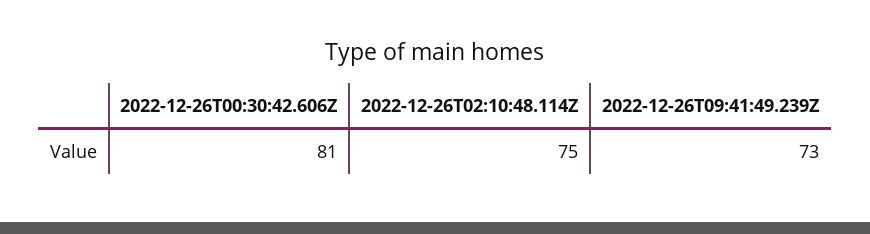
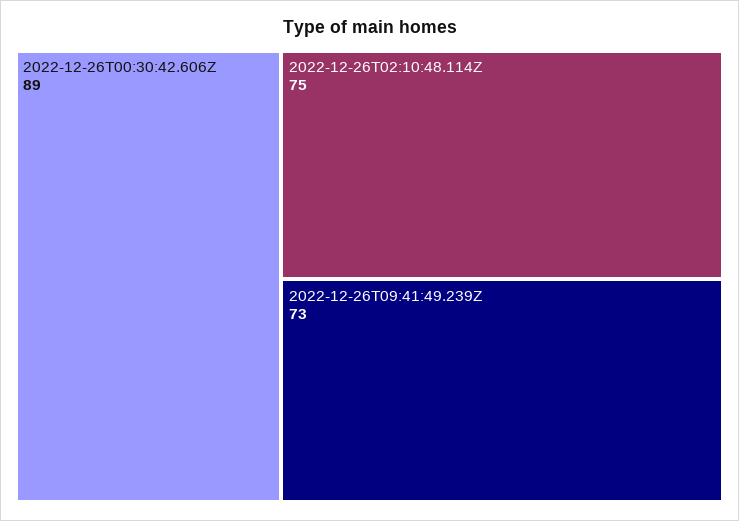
  {
-   "2022-12-26T00:30:42.606Z": 81,
+   "2022-12-26T00:30:42.606Z": 89,
    "2022-12-26T02:10:48.114Z": 75,
    "2022-12-26T09:41:49.239Z": 73
  }

